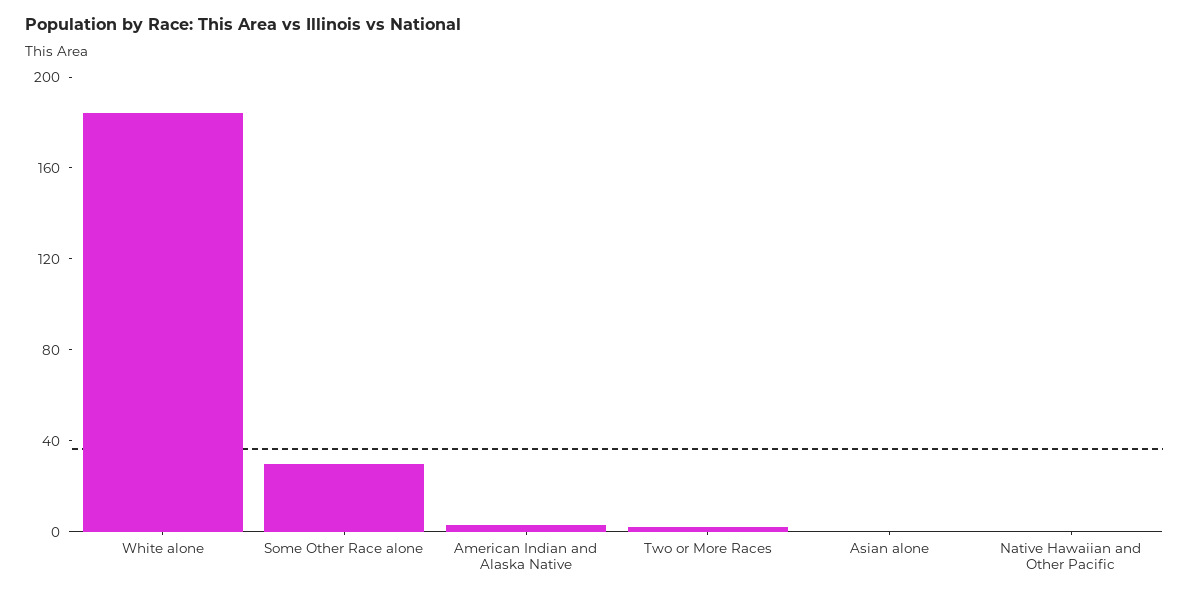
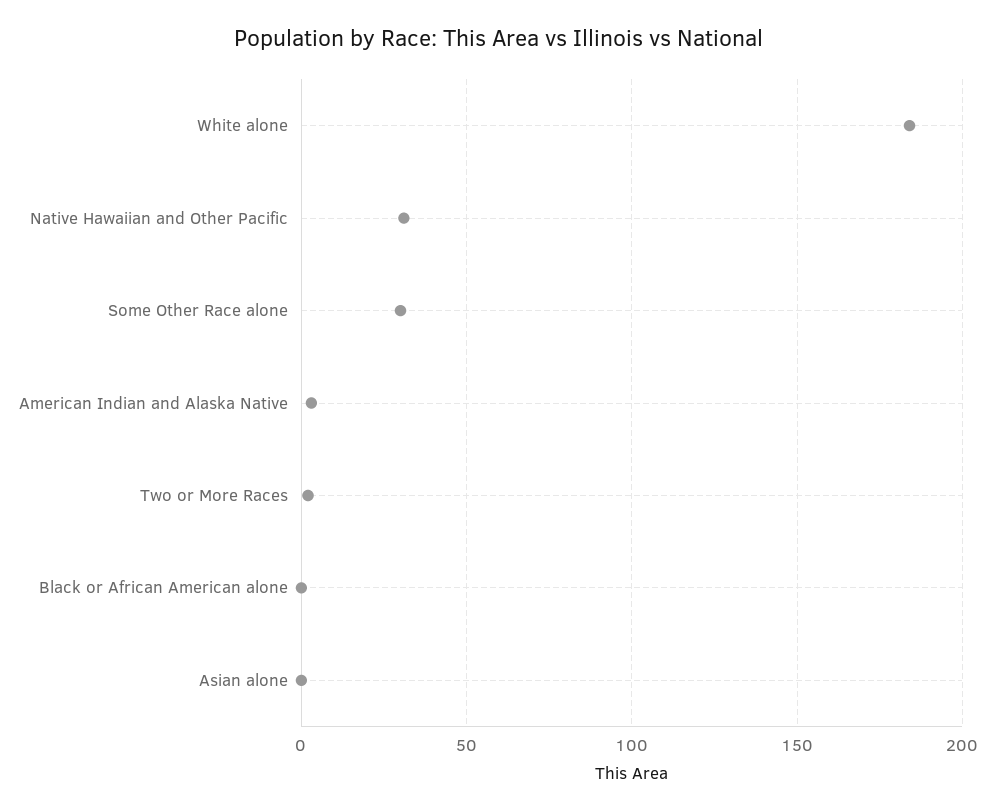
  {
    "White alone": 185,
    "Some Other Race alone": 30,
    "American Indian and Alaska Native": 5,
    "Two or More Races": 0,
    "Asian alone": 0,
-   "Native Hawaiian and Other Pacific": 0
+   "Native Hawaiian and Other Pacific": 30,
+   "Black or African American alone": 0
  }

